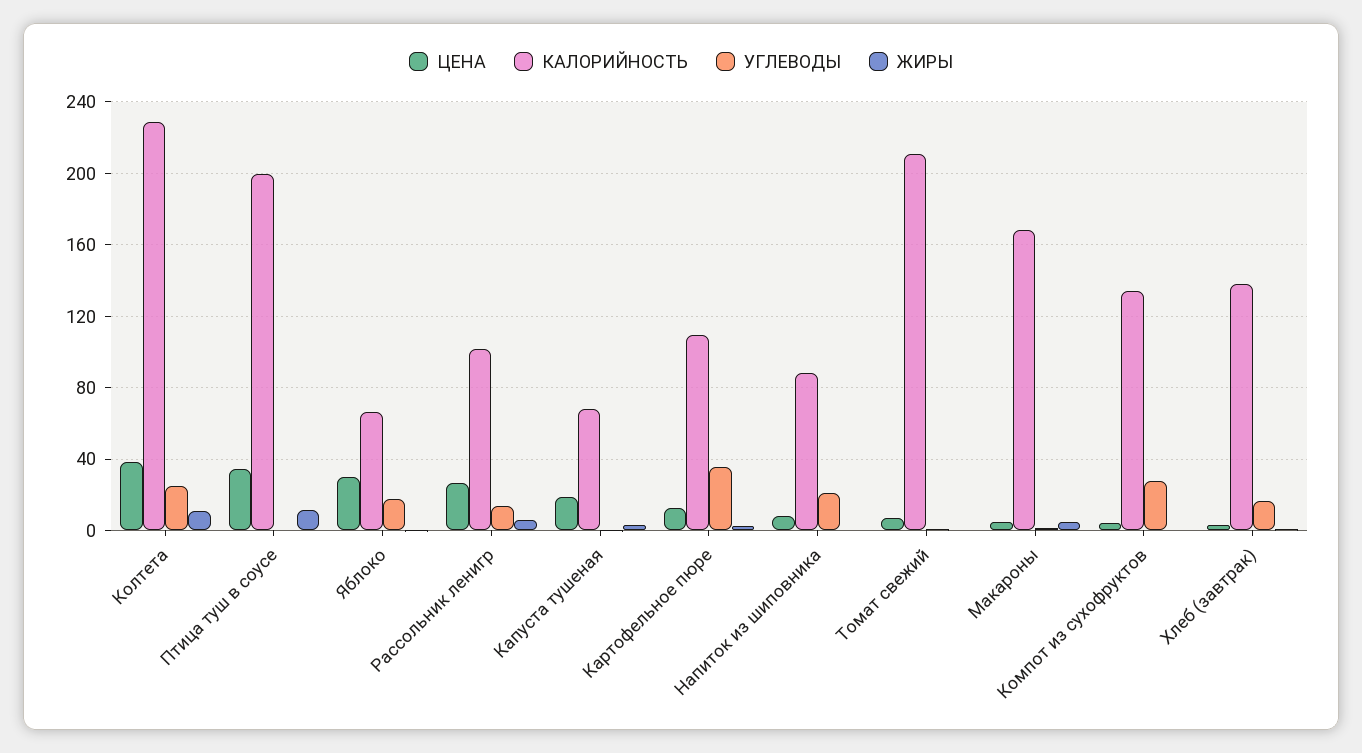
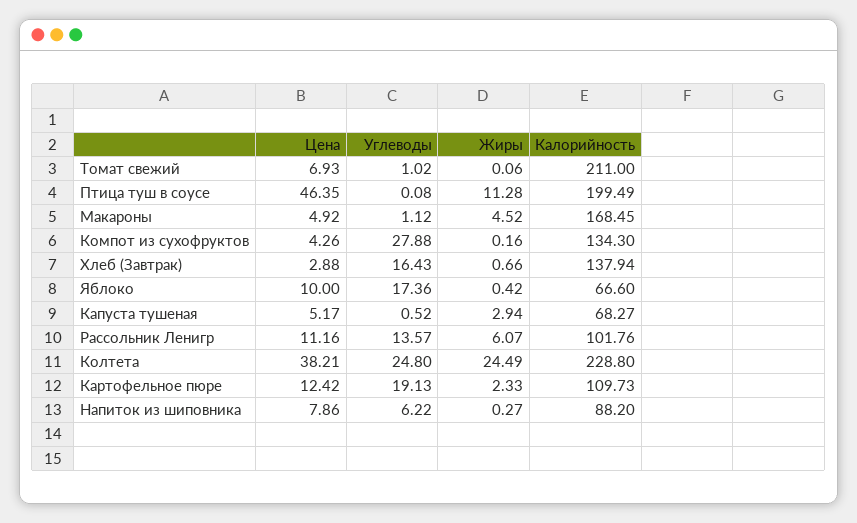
  {
    "ЦЕНА": {
      "Колтета": 38.21,
-     "Птица туш в соусе": 35,
+     "Птица туш в соусе": 46.35,
-     "Яблоко": 30,
+     "Яблоко": 10,
-     "Рассольник ленигр": 25,
+     "Рассольник ленигр": 11.16,
-     "Капуста тушеная": 20,
+     "Капуста тушеная": 5.17,
      "Картофельное пюре": 12.42,
      "Напиток из шиповника": 7.86,
      "Томат свежий": 6.93,
      "Макароны": 4.92,
      "Компот из сухофруктов": 4.26,
      "Хлеб (завтрак)": 2.88
    },
    "КАЛОРИЙНОСТЬ": {
      "Колтета": 228.8,
      "Птица туш в соусе": 199.49,
      "Яблоко": 66.6,
      "Рассольник ленигр": 101.76,
      "Капуста тушеная": 68.27,
      "Картофельное пюре": 109.73,
      "Напиток из шиповника": 88.2,
      "Томат свежий": 211,
      "Макароны": 168.45,
      "Компот из сухофруктов": 134.3,
      "Хлеб (завтрак)": 137.94
    },
    "УГЛЕВОДЫ": {
      "Колтета": 24.8,
      "Птица туш в соусе": 0.08,
      "Яблоко": 17.36,
      "Рассольник ленигр": 13.57,
      "Капуста тушеная": 0.52,
-     "Картофельное пюре": 35,
+     "Картофельное пюре": 19.13,
-     "Напиток из шиповника": 20,
+     "Напиток из шиповника": 6.22,
      "Томат свежий": 1.02,
      "Макароны": 1.12,
      "Компот из сухофруктов": 27.88,
      "Хлеб (завтрак)": 16.43
    },
    "ЖИРЫ": {
-     "Колтета": 10,
+     "Колтета": 24.49,
      "Птица туш в соусе": 11.28,
      "Яблоко": 0.42,
      "Рассольник ленигр": 6.07,
      "Капуста тушеная": 2.94,
      "Картофельное пюре": 2.33,
      "Напиток из шиповника": 0.27,
      "Томат свежий": 0.06,
      "Макароны": 4.52,
      "Компот из сухофруктов": 0.16,
      "Хлеб (завтрак)": 0.66
    }
  }

